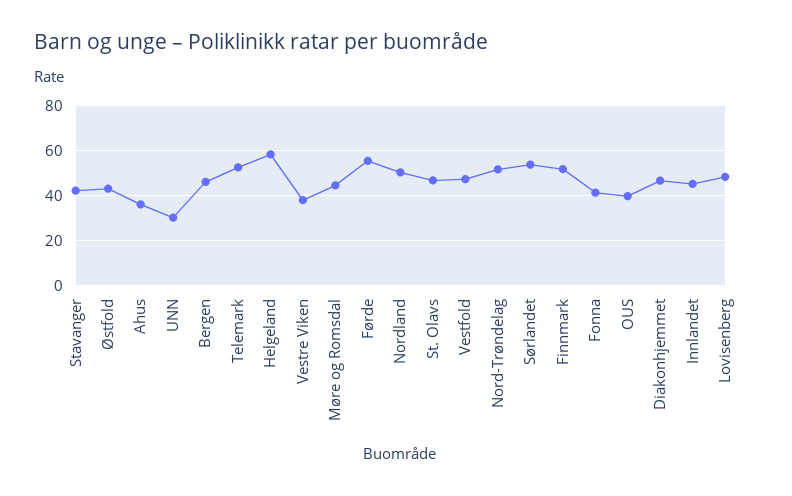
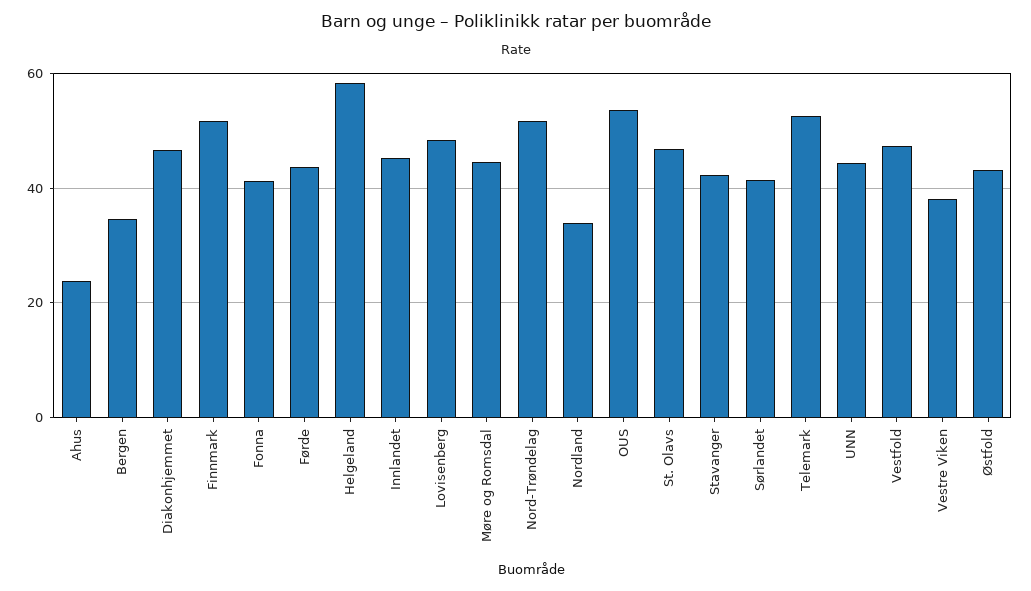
  {
    "Stavanger": 42,
    "Østfold": 44,
-   "Ahus": 35,
+   "Ahus": 24,
-   "UNN": 30,
+   "UNN": 44,
-   "Bergen": 45,
+   "Bergen": 34,
    "Telemark": 52,
    "Helgeland": 58,
    "Vestre Viken": 38,
    "Møre og Romsdal": 44,
-   "Førde": 55,
+   "Førde": 44,
-   "Nordland": 50,
+   "Nordland": 34,
    "St. Olavs": 46,
    "Vestfold": 48,
    "Nord-Trøndelag": 52,
-   "Sørlandet": 55,
+   "Sørlandet": 42,
    "Finnmark": 52,
    "Fonna": 42,
-   "OUS": 40,
+   "OUS": 54,
    "Diakonhjemmet": 46,
    "Innlandet": 46,
    "Lovisenberg": 48
  }

